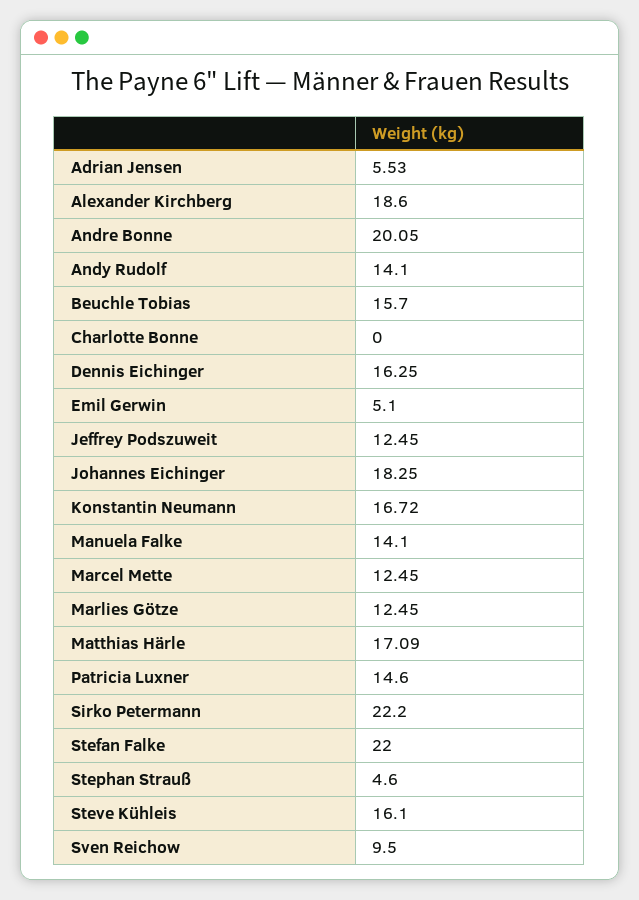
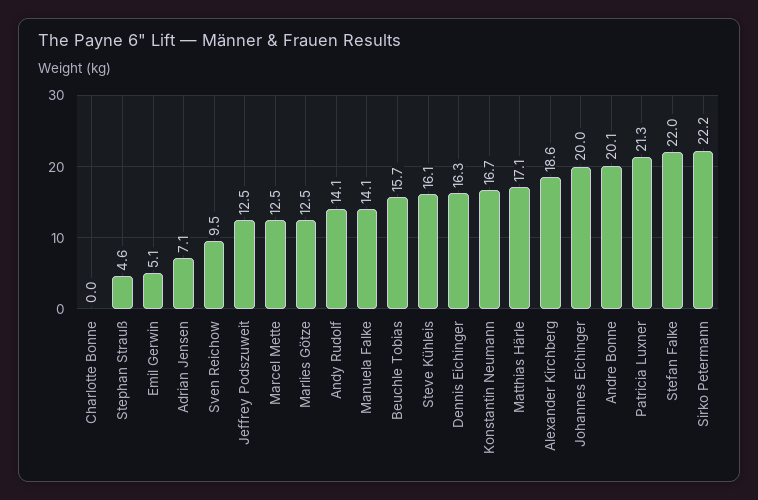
  {
-   "Adrian Jensen": 5.53,
+   "Adrian Jensen": 7.1,
    "Alexander Kirchberg": 18.6,
    "Andre Bonne": 20.05,
    "Andy Rudolf": 14.1,
    "Beuchle Tobias": 15.7,
    "Charlotte Bonne": 0,
    "Dennis Eichinger": 16.25,
    "Emil Gerwin": 5.1,
    "Jeffrey Podszuweit": 12.45,
-   "Johannes Eichinger": 18.25,
+   "Johannes Eichinger": 20,
    "Konstantin Neumann": 16.72,
    "Manuela Falke": 14.1,
    "Marcel Mette": 12.45,
    "Marlies Götze": 12.45,
    "Matthias Härle": 17.09,
-   "Patricia Luxner": 14.6,
+   "Patricia Luxner": 21.3,
    "Sirko Petermann": 22.2,
    "Stefan Falke": 22,
    "Stephan Strauß": 4.6,
    "Steve Kühleis": 16.1,
    "Sven Reichow": 9.5
  }

